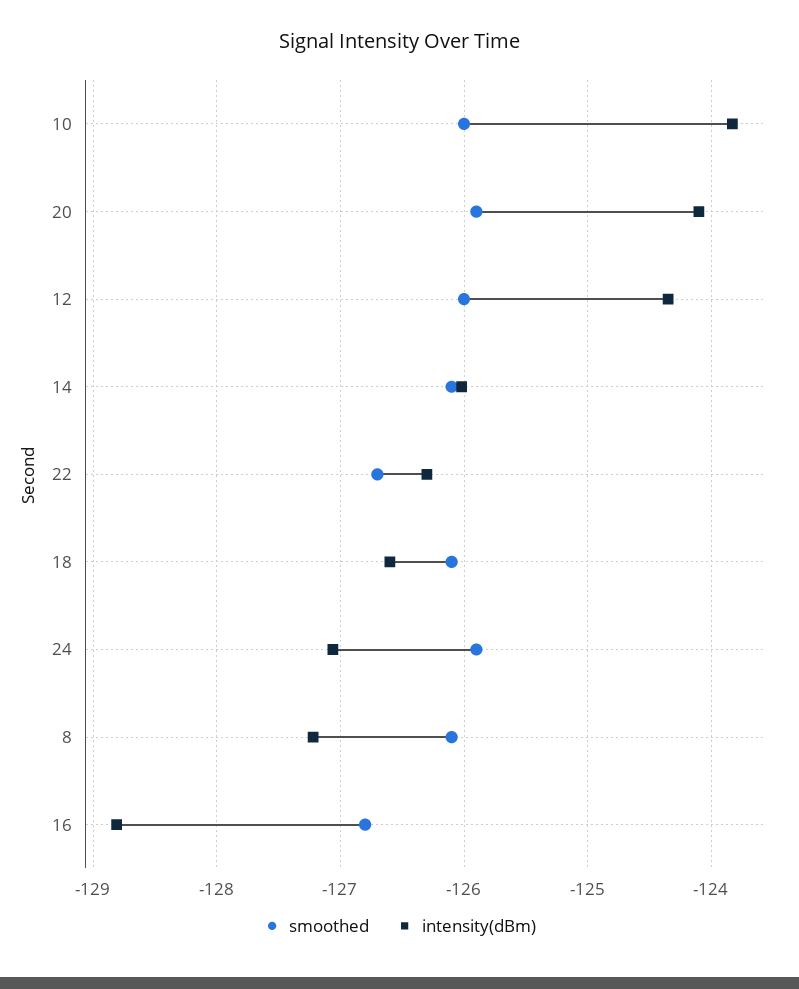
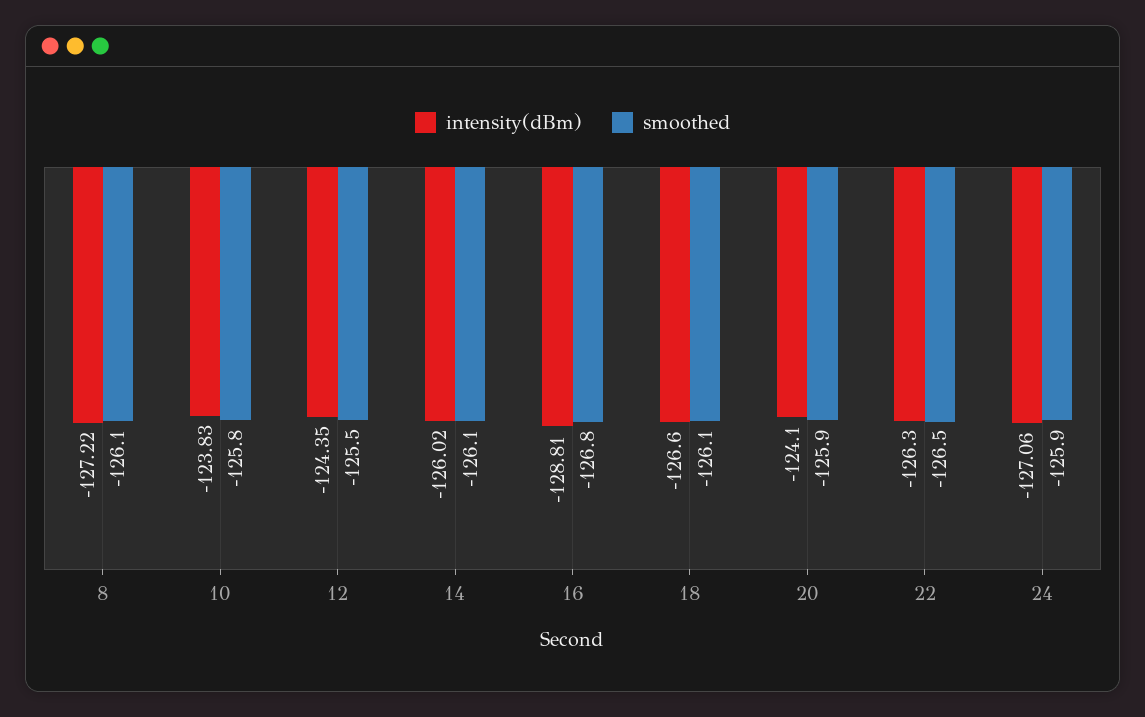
  {
    "smoothed": {
-     "10": -126,
+     "10": -125.8,
      "20": -125.9,
-     "12": -126,
+     "12": -125.5,
      "14": -126.1,
-     "22": -126.7,
+     "22": -126.5,
      "18": -126.1,
      "24": -125.9,
      "8": -126.1,
      "16": -126.8
    },
    "intensity(dBm)": {
      "10": -123.83,
      "20": -124.1,
      "12": -124.35,
      "14": -126.02,
      "22": -126.3,
      "18": -126.6,
      "24": -127.06,
      "8": -127.22,
      "16": -128.81
    }
  }

